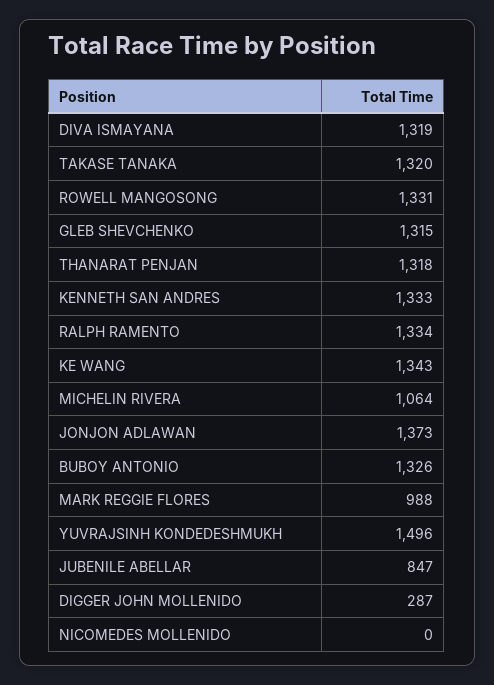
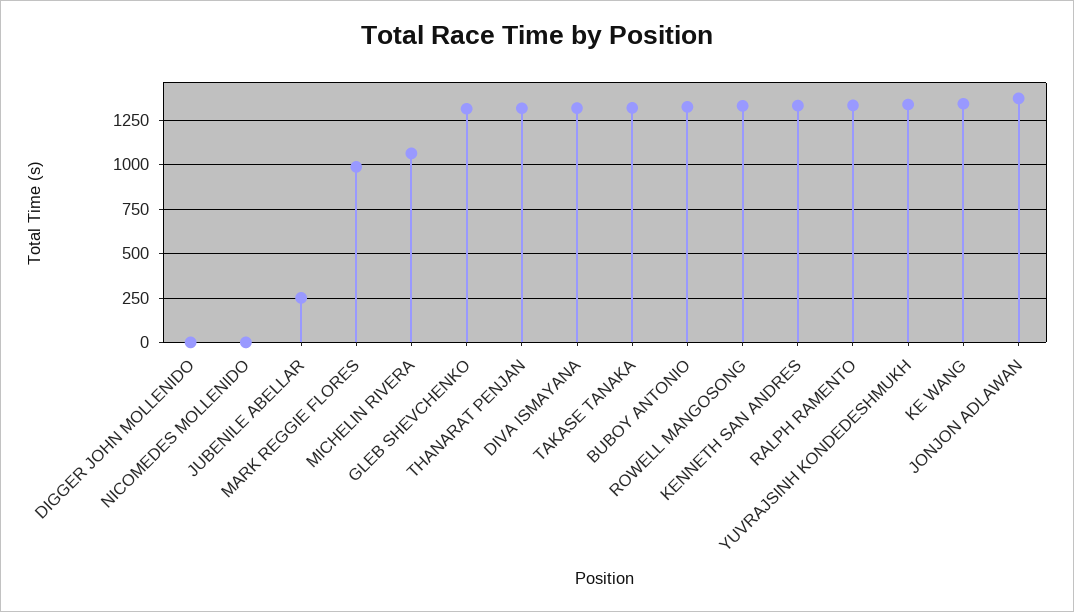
  {
    "DIVA ISMAYANA": 1319,
    "TAKASE TANAKA": 1320,
    "ROWELL MANGOSONG": 1331,
    "GLEB SHEVCHENKO": 1315,
    "THANARAT PENJAN": 1318,
    "KENNETH SAN ANDRES": 1333,
    "RALPH RAMENTO": 1334,
    "KE WANG": 1343,
    "MICHELIN RIVERA": 1064,
    "JONJON ADLAWAN": 1373,
    "BUBOY ANTONIO": 1326,
    "MARK REGGIE FLORES": 988,
-   "YUVRAJSINH KONDEDESHMUKH": 1496,
+   "YUVRAJSINH KONDEDESHMUKH": 1350,
-   "JUBENILE ABELLAR": 847,
+   "JUBENILE ABELLAR": 250,
-   "DIGGER JOHN MOLLENIDO": 287,
+   "DIGGER JOHN MOLLENIDO": 0,
    "NICOMEDES MOLLENIDO": 0
  }

